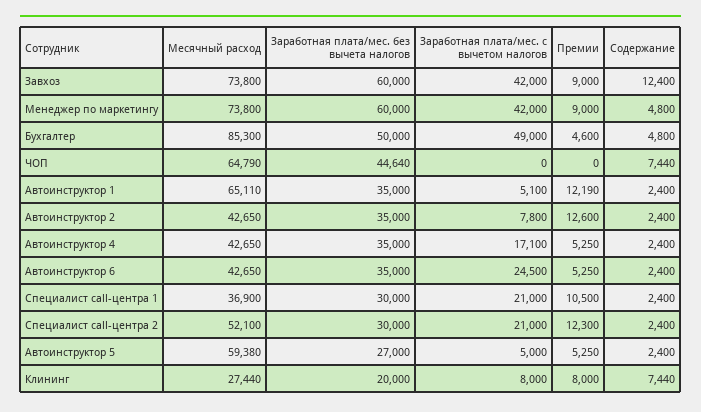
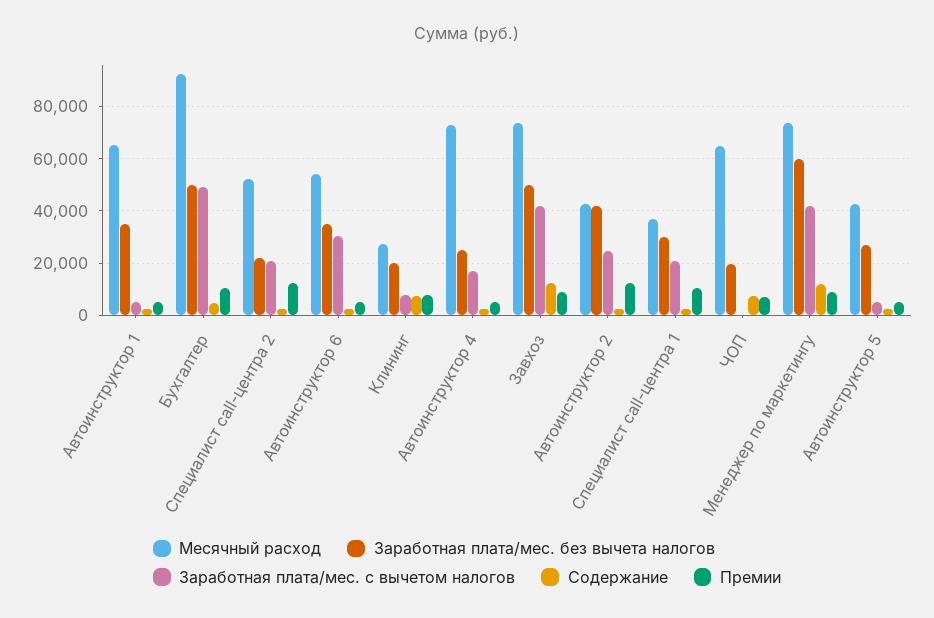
  {
    "Месячный расход": {
      "Завхоз": 73800,
      "Менеджер по маркетингу": 73800,
-     "Бухгалтер": 85300,
+     "Бухгалтер": 92500,
      "ЧОП": 64790,
      "Автоинструктор 1": 65110,
      "Автоинструктор 2": 42650,
-     "Автоинструктор 4": 42650,
+     "Автоинструктор 4": 72500,
-     "Автоинструктор 6": 42650,
+     "Автоинструктор 6": 55000,
      "Специалист call-центра 1": 36900,
      "Специалист call-центра 2": 52100,
-     "Автоинструктор 5": 59380,
+     "Автоинструктор 5": 42500,
      "Клининг": 27440
    },
    "Заработная плата/мес. без вычета налогов": {
-     "Завхоз": 60000,
+     "Завхоз": 50000,
      "Менеджер по маркетингу": 60000,
      "Бухгалтер": 50000,
-     "ЧОП": 44640,
+     "ЧОП": 20000,
      "Автоинструктор 1": 35000,
-     "Автоинструктор 2": 35000,
+     "Автоинструктор 2": 42500,
-     "Автоинструктор 4": 35000,
+     "Автоинструктор 4": 25000,
      "Автоинструктор 6": 35000,
      "Специалист call-центра 1": 30000,
-     "Специалист call-центра 2": 30000,
+     "Специалист call-центра 2": 22500,
      "Автоинструктор 5": 27000,
      "Клининг": 20000
    },
    "Заработная плата/мес. с вычетом налогов": {
      "Завхоз": 42000,
      "Менеджер по маркетингу": 42000,
      "Бухгалтер": 49000,
      "ЧОП": 0,
      "Автоинструктор 1": 5100,
-     "Автоинструктор 2": 7800,
+     "Автоинструктор 2": 25000,
      "Автоинструктор 4": 17100,
-     "Автоинструктор 6": 24500,
+     "Автоинструктор 6": 30000,
      "Специалист call-центра 1": 21000,
      "Специалист call-центра 2": 21000,
      "Автоинструктор 5": 5000,
      "Клининг": 8000
    },
    "Премии": {
      "Завхоз": 9000,
      "Менеджер по маркетингу": 9000,
-     "Бухгалтер": 4600,
+     "Бухгалтер": 10000,
-     "ЧОП": 0,
+     "ЧОП": 7500,
-     "Автоинструктор 1": 12190,
+     "Автоинструктор 1": 5000,
      "Автоинструктор 2": 12600,
      "Автоинструктор 4": 5250,
      "Автоинструктор 6": 5250,
      "Специалист call-центра 1": 10500,
      "Специалист call-центра 2": 12300,
      "Автоинструктор 5": 5250,
      "Клининг": 8000
    },
    "Содержание": {
      "Завхоз": 12400,
-     "Менеджер по маркетингу": 4800,
+     "Менеджер по маркетингу": 12500,
      "Бухгалтер": 4800,
      "ЧОП": 7440,
      "Автоинструктор 1": 2400,
      "Автоинструктор 2": 2400,
      "Автоинструктор 4": 2400,
      "Автоинструктор 6": 2400,
      "Специалист call-центра 1": 2400,
      "Специалист call-центра 2": 2400,
      "Автоинструктор 5": 2400,
      "Клининг": 7440
    }
  }

